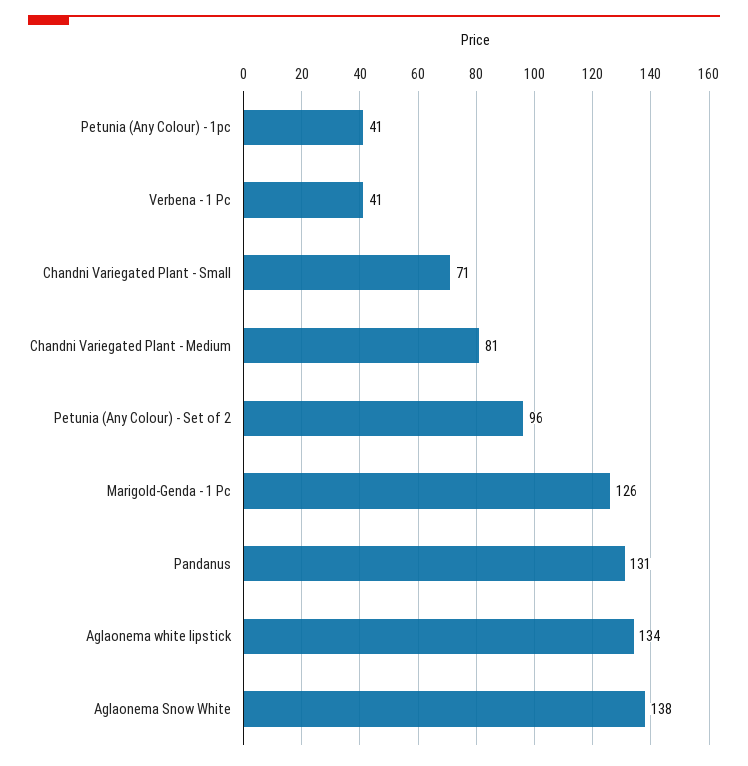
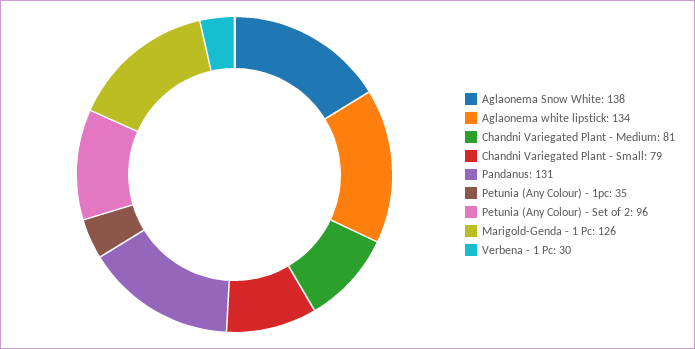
  {
-   "Petunia (Any Colour) - 1pc": 41,
+   "Petunia (Any Colour) - 1pc": 35,
-   "Verbena - 1 Pc": 41,
+   "Verbena - 1 Pc": 30,
-   "Chandni Variegated Plant - Small": 71,
+   "Chandni Variegated Plant - Small": 79,
    "Chandni Variegated Plant - Medium": 81,
    "Petunia (Any Colour) - Set of 2": 96,
    "Marigold-Genda - 1 Pc": 126,
    "Pandanus": 131,
    "Aglaonema white lipstick": 134,
    "Aglaonema Snow White": 138
  }

